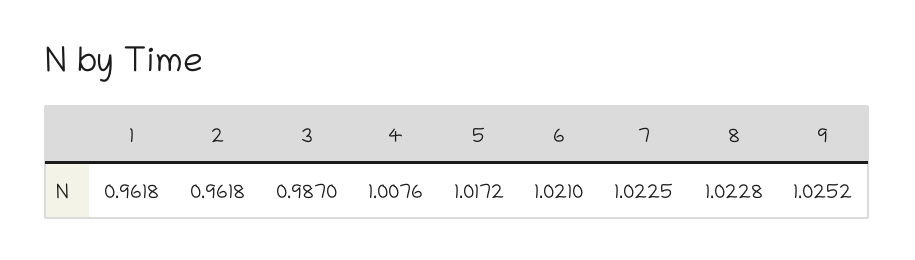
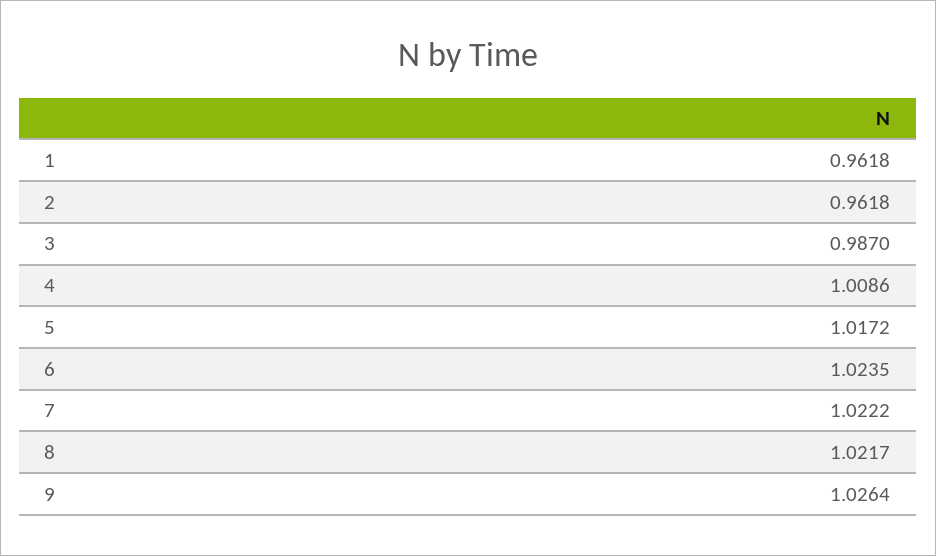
  {
    "1": 0.9618,
    "2": 0.9618,
    "3": 0.987,
-   "4": 1.0076,
+   "4": 1.0086,
    "5": 1.0172,
-   "6": 1.021,
+   "6": 1.0235,
-   "7": 1.0225,
+   "7": 1.0222,
-   "8": 1.0228,
+   "8": 1.0217,
-   "9": 1.0252
+   "9": 1.0264
  }

